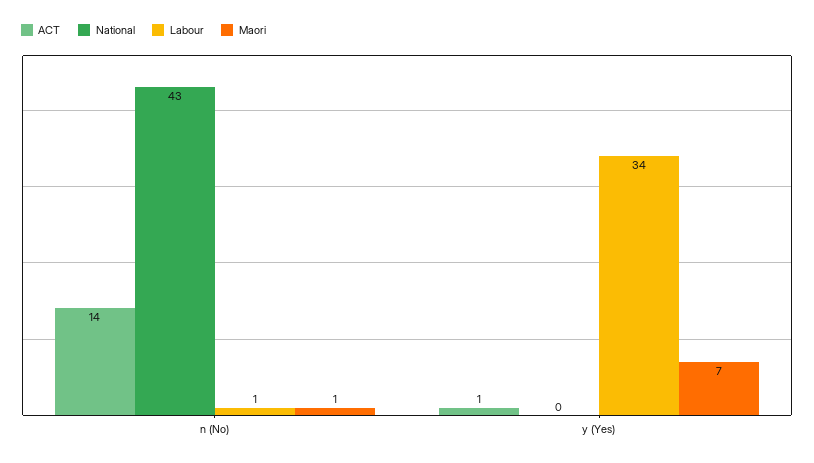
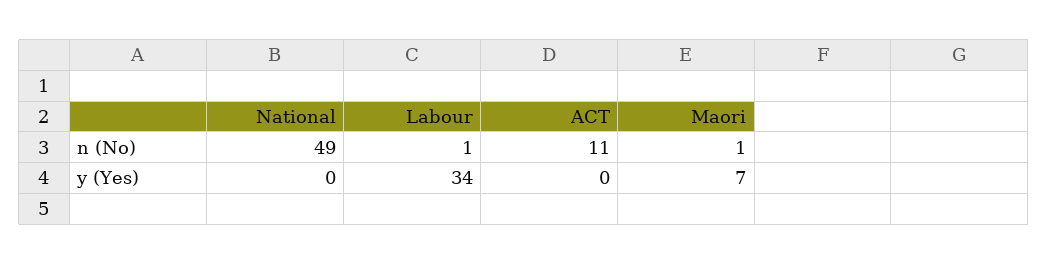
  {
    "ACT": {
-     "n (No)": 14,
+     "n (No)": 11,
-     "y (Yes)": 1
+     "y (Yes)": 0
    },
    "National": {
-     "n (No)": 43,
+     "n (No)": 49,
      "y (Yes)": 0
    },
    "Labour": {
      "n (No)": 1,
      "y (Yes)": 34
    },
    "Maori": {
      "n (No)": 1,
      "y (Yes)": 7
    }
  }

